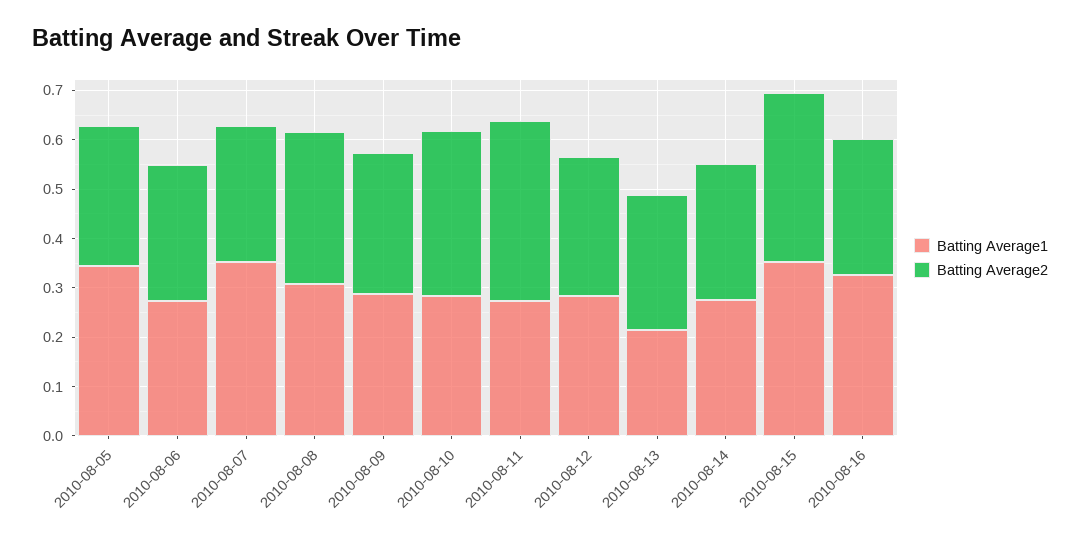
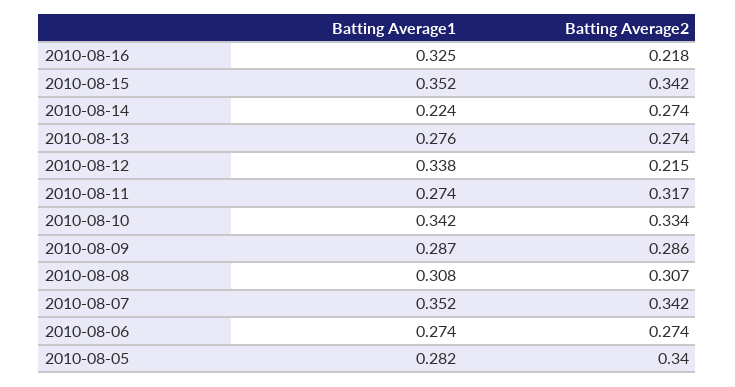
  {
    "Batting Average1": {
-     "2010-08-05": 0.34,
+     "2010-08-05": 0.282,
      "2010-08-06": 0.274,
      "2010-08-07": 0.352,
      "2010-08-08": 0.308,
      "2010-08-09": 0.287,
-     "2010-08-10": 0.28,
+     "2010-08-10": 0.342,
      "2010-08-11": 0.274,
-     "2010-08-12": 0.28,
+     "2010-08-12": 0.338,
-     "2010-08-13": 0.22,
+     "2010-08-13": 0.276,
-     "2010-08-14": 0.28,
+     "2010-08-14": 0.224,
      "2010-08-15": 0.352,
      "2010-08-16": 0.325
    },
    "Batting Average2": {
-     "2010-08-05": 0.28,
+     "2010-08-05": 0.34,
      "2010-08-06": 0.274,
-     "2010-08-07": 0.28,
+     "2010-08-07": 0.342,
      "2010-08-08": 0.307,
      "2010-08-09": 0.286,
      "2010-08-10": 0.334,
-     "2010-08-11": 0.36,
+     "2010-08-11": 0.317,
-     "2010-08-12": 0.28,
+     "2010-08-12": 0.215,
      "2010-08-13": 0.274,
      "2010-08-14": 0.274,
      "2010-08-15": 0.342,
-     "2010-08-16": 0.28
+     "2010-08-16": 0.218
    }
  }

